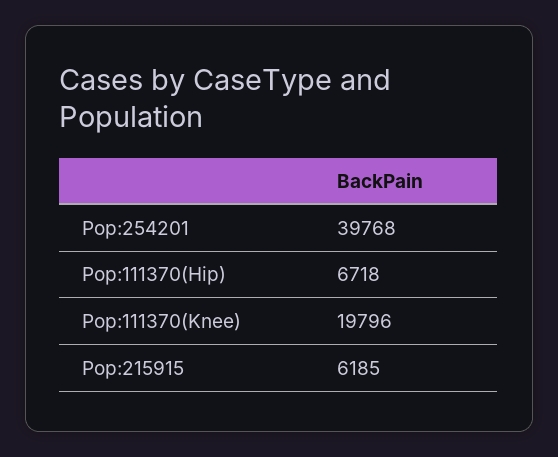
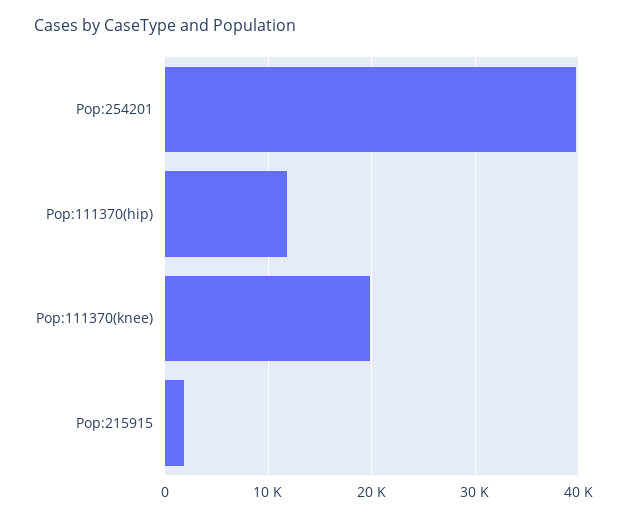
  {
    "Pop:254201": 39768,
-   "Pop:111370(Hip)": 6718,
+   "Pop:111370(Hip)": 12000,
    "Pop:111370(Knee)": 19796,
-   "Pop:215915": 6185
+   "Pop:215915": 2000
  }

